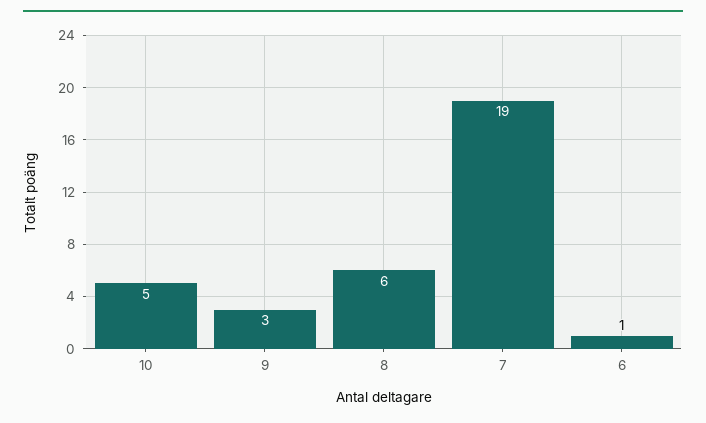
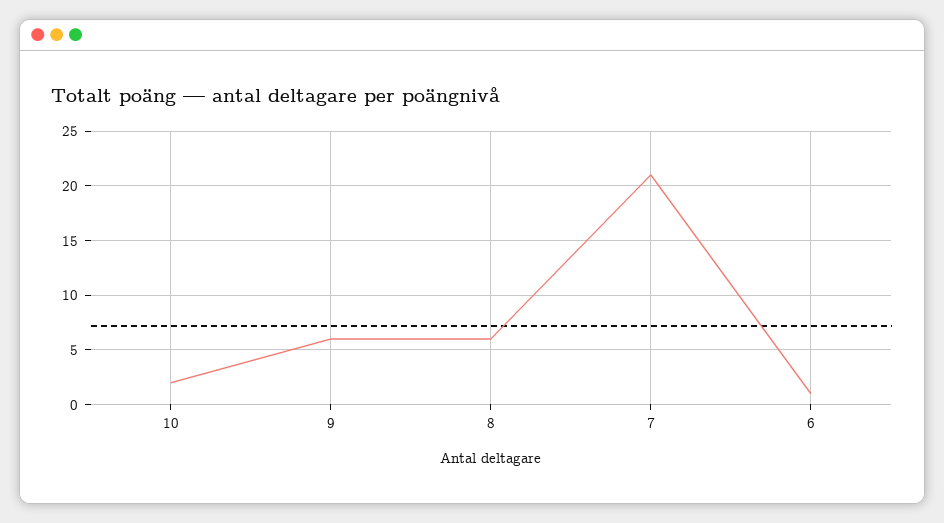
  {
-   "10": 5,
+   "10": 2,
-   "9": 3,
+   "9": 6,
    "8": 6,
-   "7": 19,
+   "7": 21,
    "6": 1
  }

